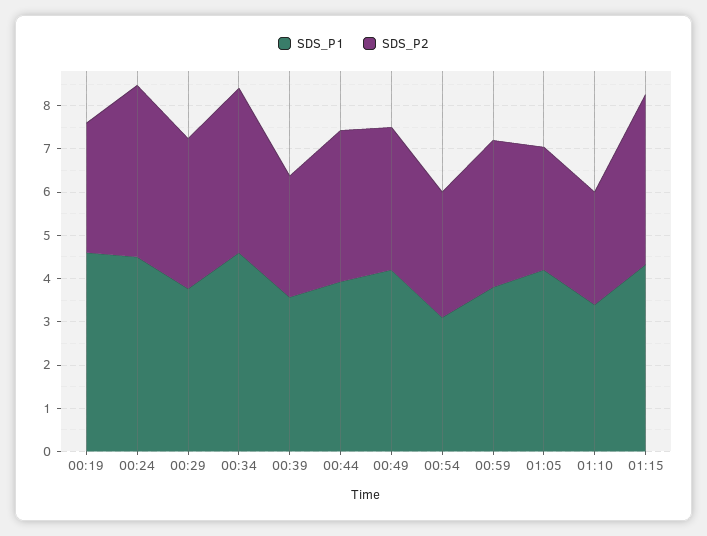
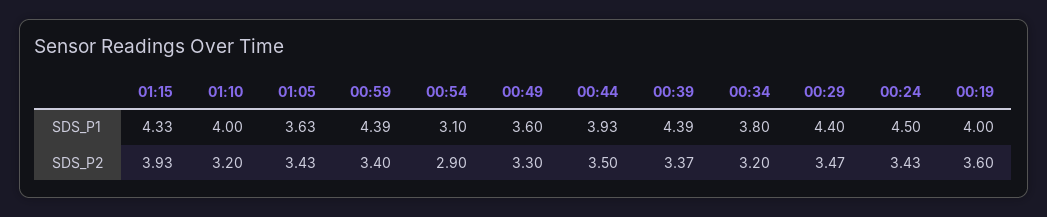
  {
    "SDS_P1": {
-     "00:19": 4.6,
+     "00:19": 4,
      "00:24": 4.5,
-     "00:29": 3.8,
+     "00:29": 4.4,
-     "00:34": 4.6,
+     "00:34": 3.8,
-     "00:39": 3.6,
+     "00:39": 4.39,
      "00:44": 3.93,
-     "00:49": 4.2,
+     "00:49": 3.6,
      "00:54": 3.1,
-     "00:59": 3.8,
+     "00:59": 4.39,
-     "01:05": 4.2,
+     "01:05": 3.63,
-     "01:10": 3.4,
+     "01:10": 4,
      "01:15": 4.33
    },
    "SDS_P2": {
-     "00:19": 3,
+     "00:19": 3.6,
-     "00:24": 4,
+     "00:24": 3.43,
      "00:29": 3.47,
-     "00:34": 3.8,
+     "00:34": 3.2,
-     "00:39": 2.8,
+     "00:39": 3.37,
      "00:44": 3.5,
      "00:49": 3.3,
      "00:54": 2.9,
      "00:59": 3.4,
-     "01:05": 2.8,
+     "01:05": 3.43,
-     "01:10": 2.6,
+     "01:10": 3.2,
      "01:15": 3.93
    }
  }

